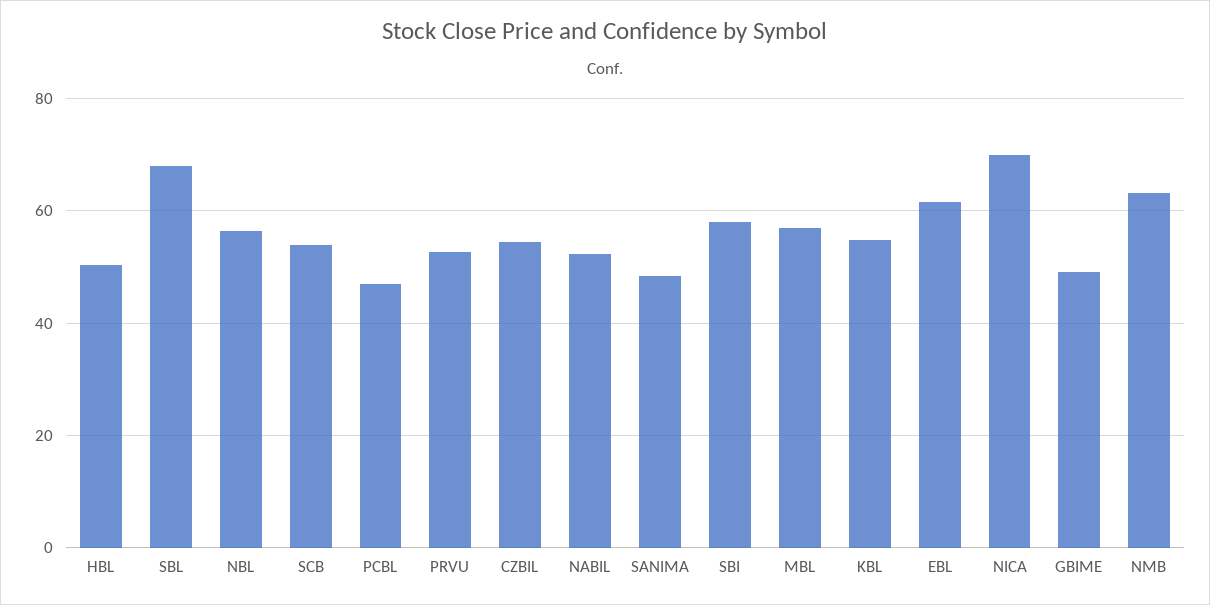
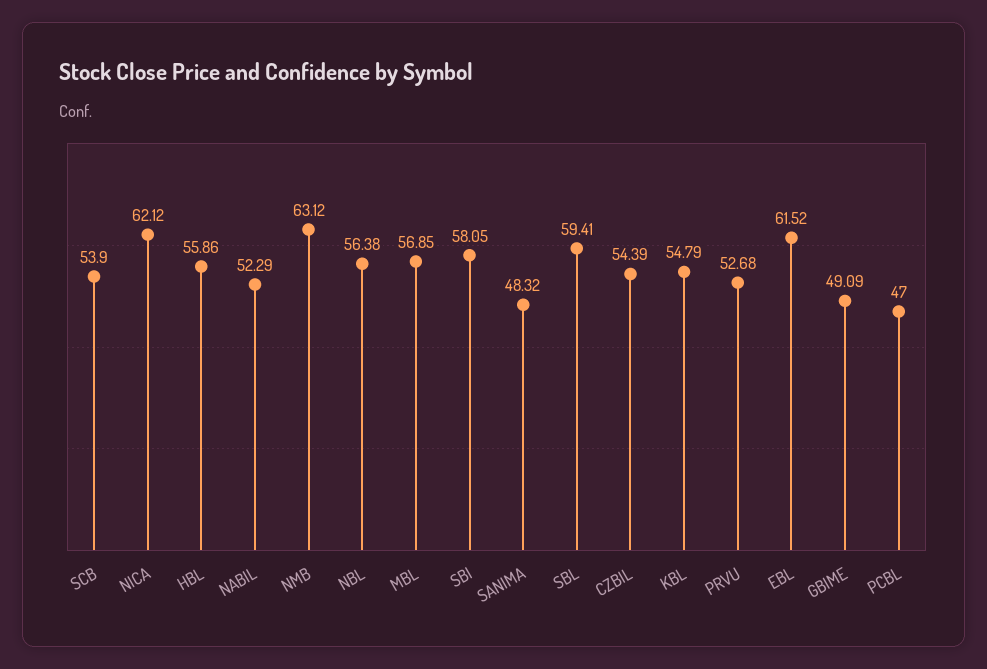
  {
-   "HBL": 50,
+   "HBL": 55.86,
-   "SBL": 68,
+   "SBL": 59.41,
    "NBL": 56.38,
    "SCB": 53.9,
    "PCBL": 47,
    "PRVU": 52.68,
    "CZBIL": 54.39,
    "NABIL": 52.29,
    "SANIMA": 48.32,
    "SBI": 58.05,
    "MBL": 56.85,
    "KBL": 54.79,
    "EBL": 61.52,
-   "NICA": 70,
+   "NICA": 62.12,
    "GBIME": 49.09,
    "NMB": 63.12
  }

